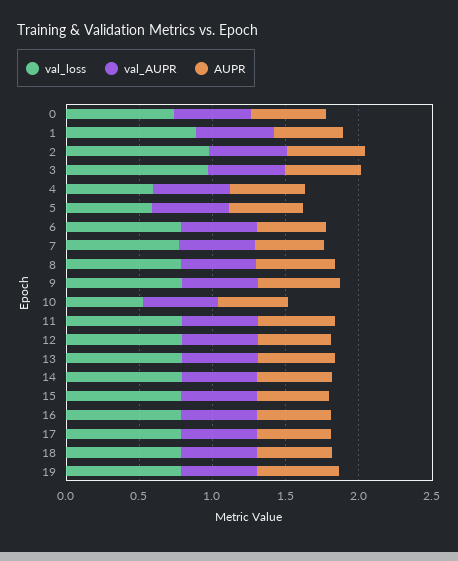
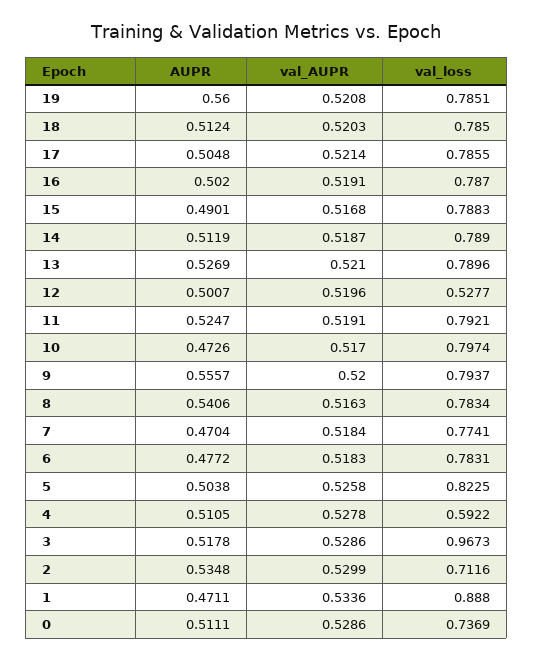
  {
    "val_loss": {
      "0": 0.7369,
      "1": 0.888,
-     "2": 1,
+     "2": 0.7116,
      "3": 0.9673,
      "4": 0.5922,
-     "5": 0.6,
+     "5": 0.8225,
      "6": 0.7831,
      "7": 0.7741,
      "8": 0.7834,
      "9": 0.7937,
-     "10": 0.5,
+     "10": 0.7974,
      "11": 0.7921,
-     "12": 0.8,
+     "12": 0.5277,
      "13": 0.7896,
      "14": 0.789,
      "15": 0.7883,
      "16": 0.787,
      "17": 0.7855,
      "18": 0.785,
      "19": 0.7851
    },
    "val_AUPR": {
      "0": 0.5286,
      "1": 0.5336,
      "2": 0.5299,
      "3": 0.5286,
      "4": 0.5278,
      "5": 0.5258,
      "6": 0.5183,
      "7": 0.5184,
      "8": 0.5163,
      "9": 0.52,
      "10": 0.517,
      "11": 0.5191,
      "12": 0.5196,
      "13": 0.521,
      "14": 0.5187,
      "15": 0.5168,
      "16": 0.5191,
      "17": 0.5214,
      "18": 0.5203,
      "19": 0.5208
    },
    "AUPR": {
      "0": 0.5111,
      "1": 0.4711,
      "2": 0.5348,
      "3": 0.5178,
      "4": 0.5105,
      "5": 0.5038,
      "6": 0.4772,
      "7": 0.4704,
      "8": 0.5406,
      "9": 0.5557,
      "10": 0.4726,
      "11": 0.5247,
      "12": 0.5007,
      "13": 0.5269,
      "14": 0.5119,
      "15": 0.4901,
      "16": 0.502,
      "17": 0.5048,
      "18": 0.5124,
      "19": 0.56
    }
  }

